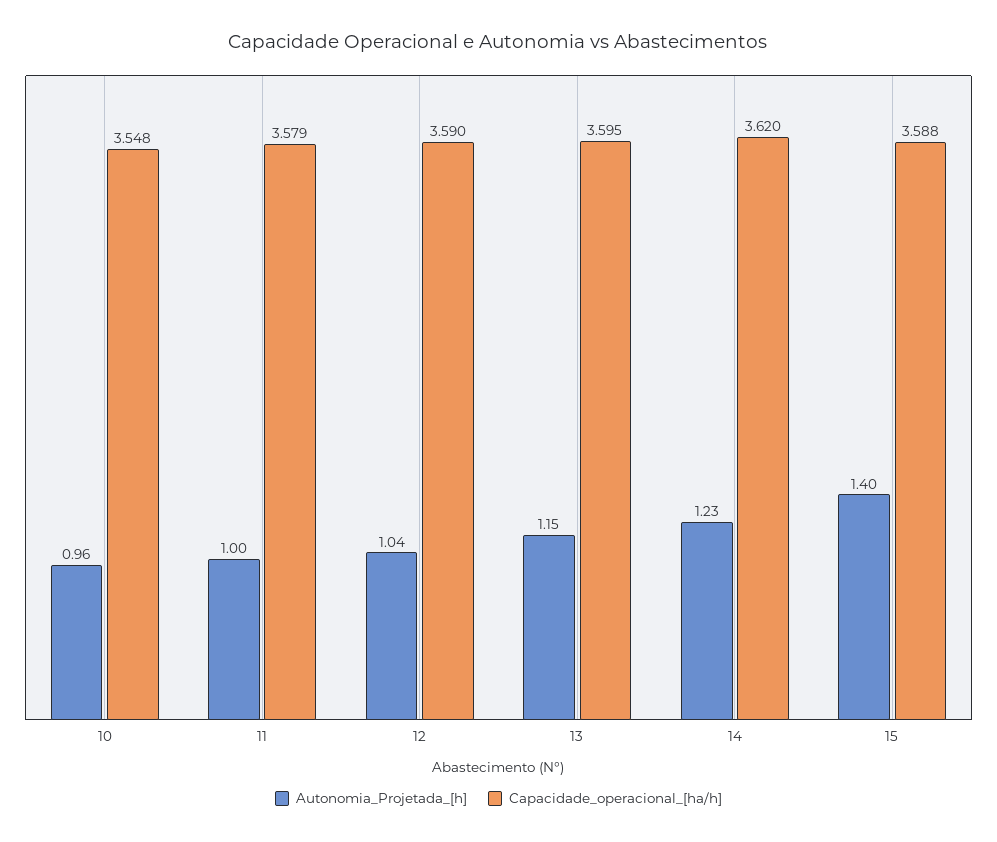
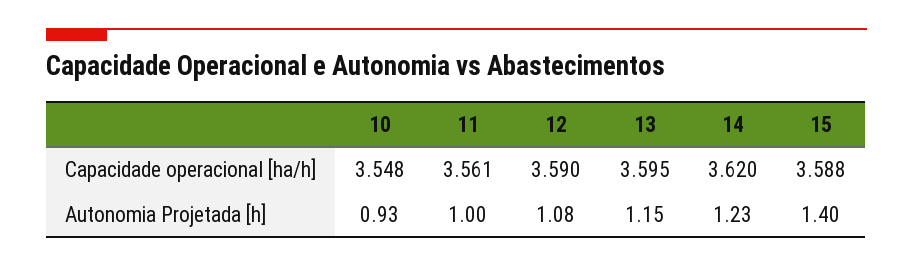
  {
    "Autonomia_Projetada_[h]": {
-     "10": 0.96,
+     "10": 0.93,
      "11": 1,
-     "12": 1.04,
+     "12": 1.08,
      "13": 1.15,
      "14": 1.23,
      "15": 1.4
    },
    "Capacidade_operacional_[ha/h]": {
      "10": 3.548,
-     "11": 3.579,
+     "11": 3.561,
      "12": 3.59,
      "13": 3.595,
      "14": 3.62,
      "15": 3.588
    }
  }

